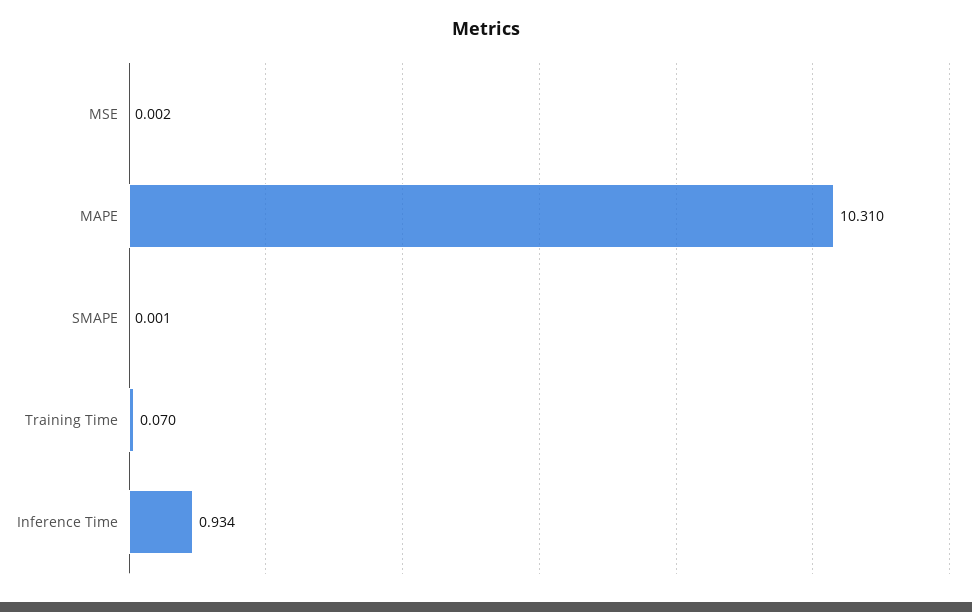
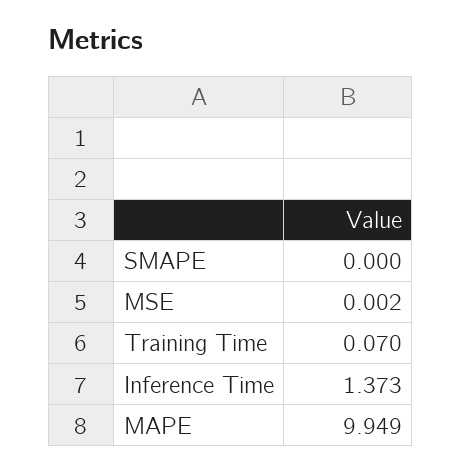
  {
    "MSE": 0.002,
-   "MAPE": 10.31,
+   "MAPE": 9.949,
-   "SMAPE": 0.001,
+   "SMAPE": 0,
    "Training Time": 0.07,
-   "Inference Time": 0.934
+   "Inference Time": 1.373
  }

